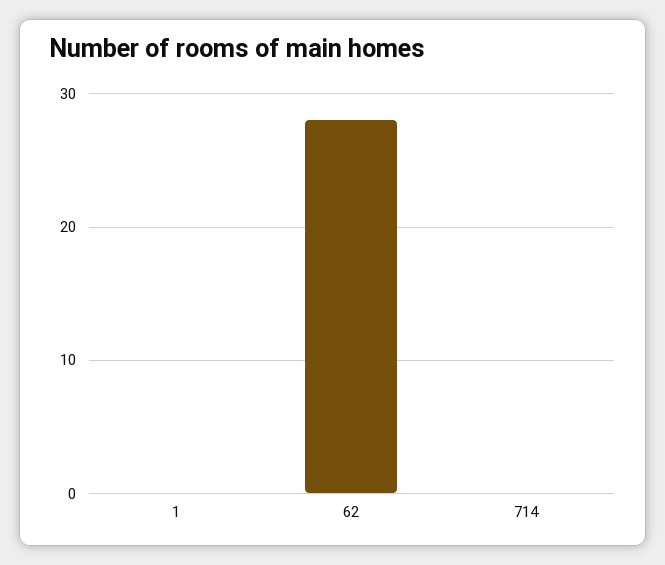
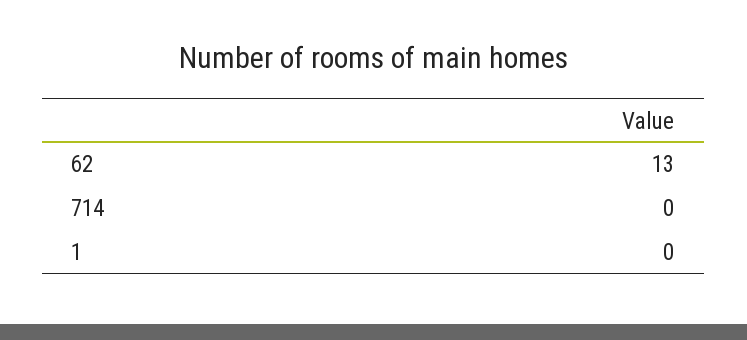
  {
    "1": 0,
-   "62": 28,
+   "62": 13,
    "714": 0
  }

